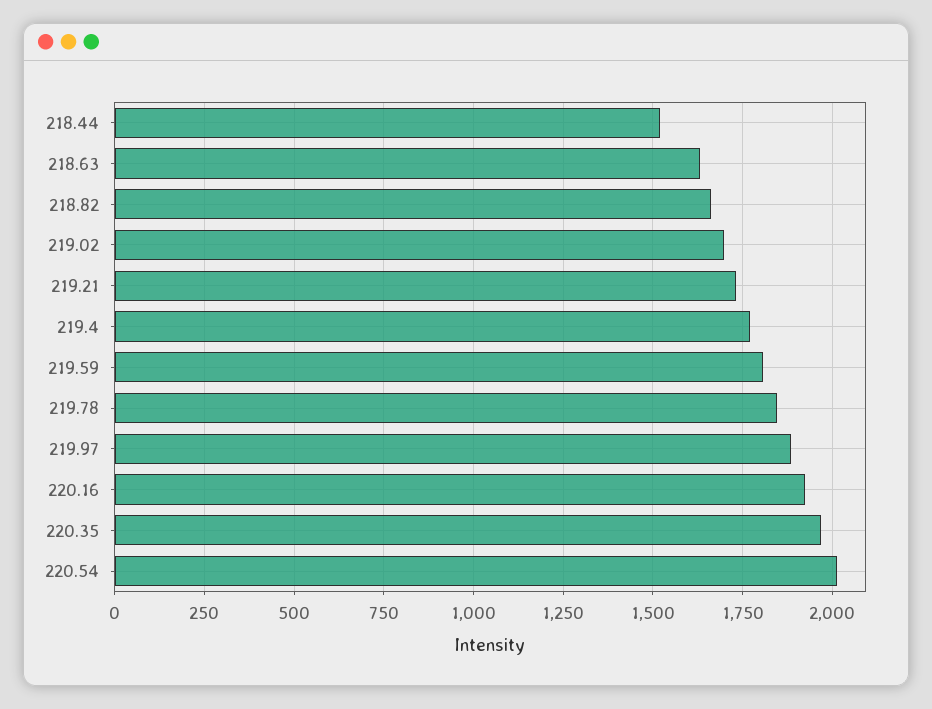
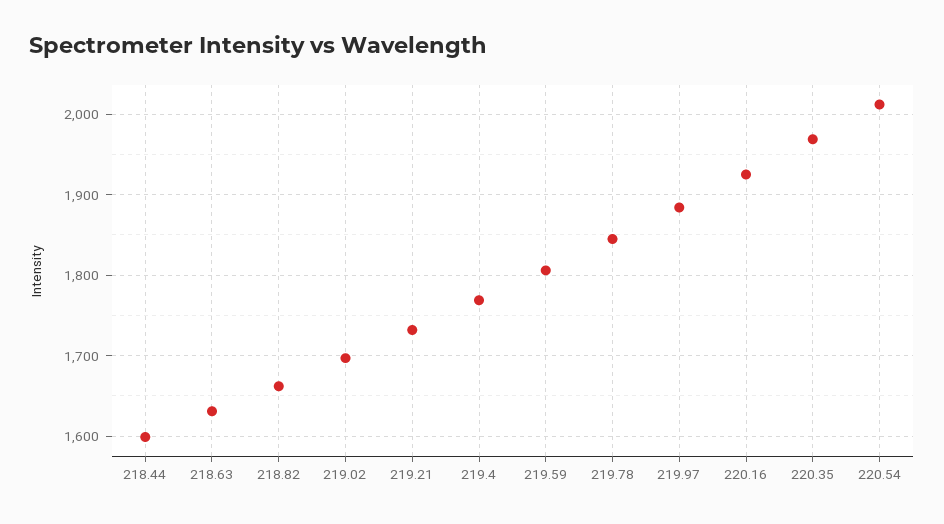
  {
-   "218.44": 1525,
+   "218.44": 1600,
    "218.63": 1630,
    "218.82": 1660,
    "219.02": 1700,
    "219.21": 1730,
    "219.4": 1770,
    "219.59": 1810,
    "219.78": 1850,
    "219.97": 1880,
    "220.16": 1930,
    "220.35": 1970,
    "220.54": 2010
  }

